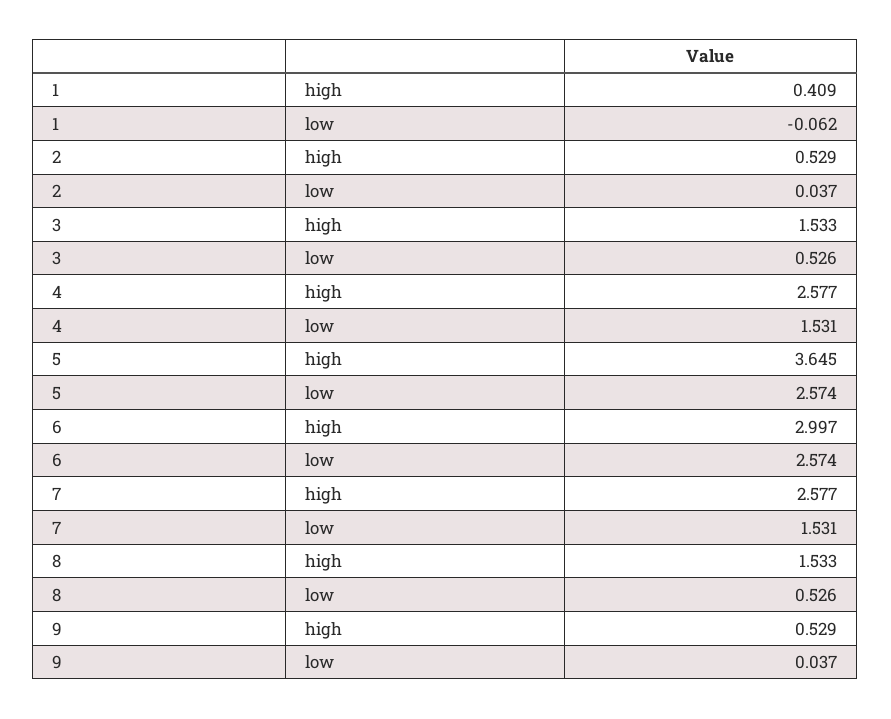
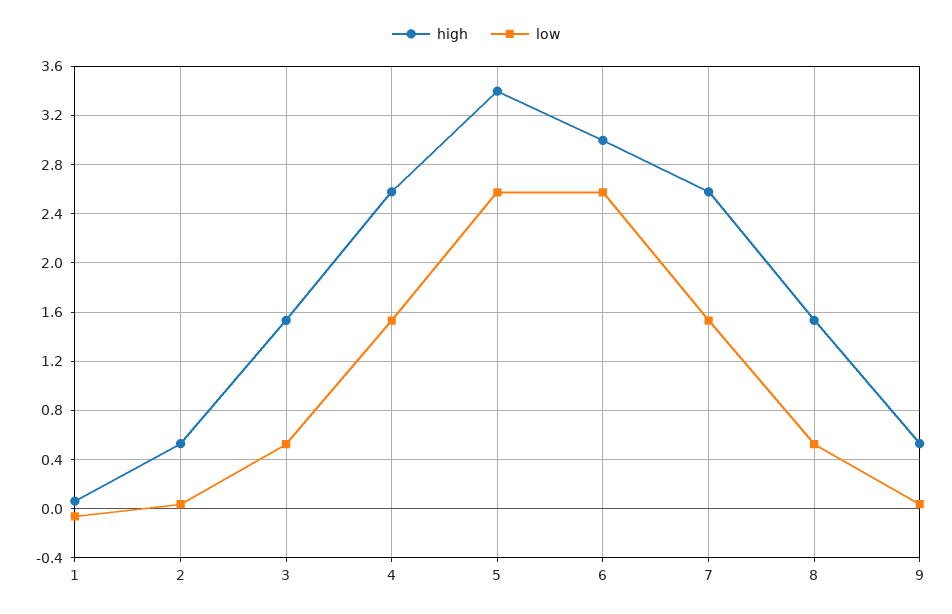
  {
    "high": {
-     "1": 0.409,
+     "1": 0.05,
      "2": 0.529,
      "3": 1.533,
      "4": 2.577,
-     "5": 3.645,
+     "5": 3.4,
      "6": 2.997,
      "7": 2.577,
      "8": 1.533,
      "9": 0.529
    },
    "low": {
      "1": -0.062,
      "2": 0.037,
      "3": 0.526,
      "4": 1.531,
      "5": 2.574,
      "6": 2.574,
      "7": 1.531,
      "8": 0.526,
      "9": 0.037
    }
  }

